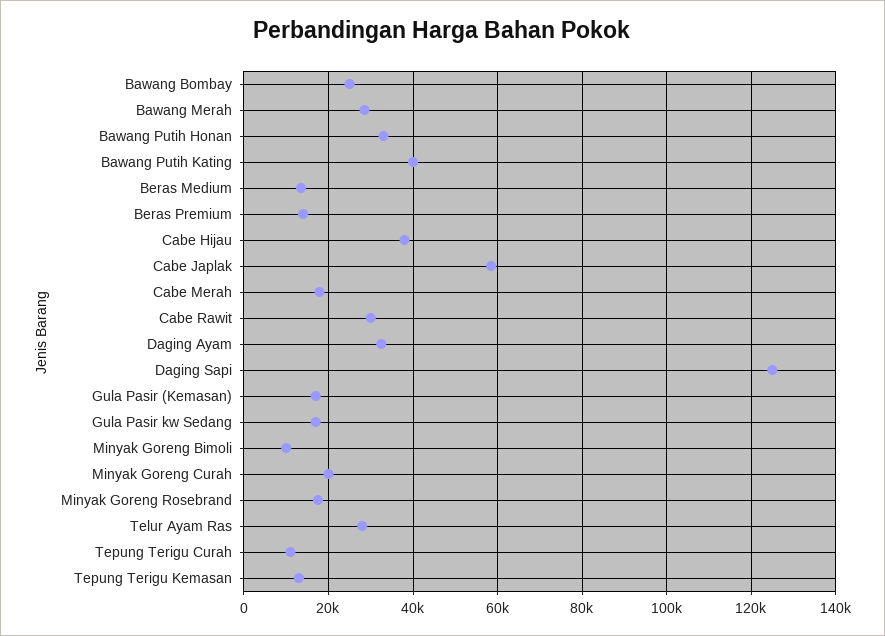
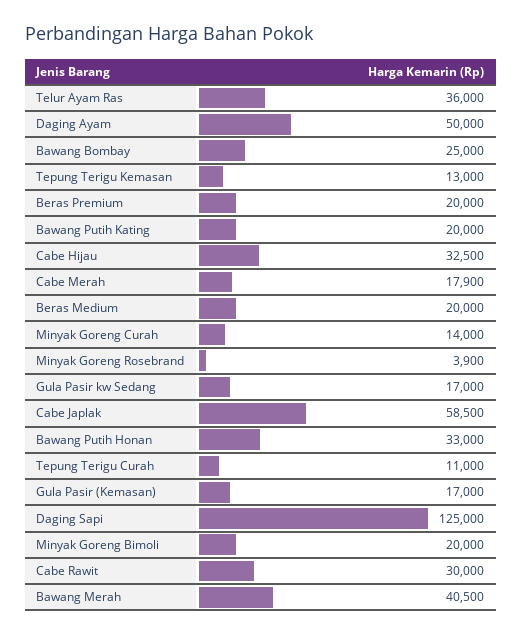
  {
    "Bawang Bombay": 25000,
-   "Bawang Merah": 28000,
+   "Bawang Merah": 40500,
    "Bawang Putih Honan": 33000,
-   "Bawang Putih Kating": 40000,
+   "Bawang Putih Kating": 20000,
-   "Beras Medium": 14000,
+   "Beras Medium": 20000,
-   "Beras Premium": 14000,
+   "Beras Premium": 20000,
-   "Cabe Hijau": 38000,
+   "Cabe Hijau": 32500,
    "Cabe Japlak": 58500,
    "Cabe Merah": 17900,
    "Cabe Rawit": 30000,
-   "Daging Ayam": 32000,
+   "Daging Ayam": 50000,
    "Daging Sapi": 125000,
    "Gula Pasir (Kemasan)": 17000,
    "Gula Pasir kw Sedang": 17000,
-   "Minyak Goreng Bimoli": 10000,
+   "Minyak Goreng Bimoli": 20000,
-   "Minyak Goreng Curah": 20000,
+   "Minyak Goreng Curah": 14000,
-   "Minyak Goreng Rosebrand": 18000,
+   "Minyak Goreng Rosebrand": 3900,
-   "Telur Ayam Ras": 28000,
+   "Telur Ayam Ras": 36000,
    "Tepung Terigu Curah": 11000,
    "Tepung Terigu Kemasan": 13000
  }

